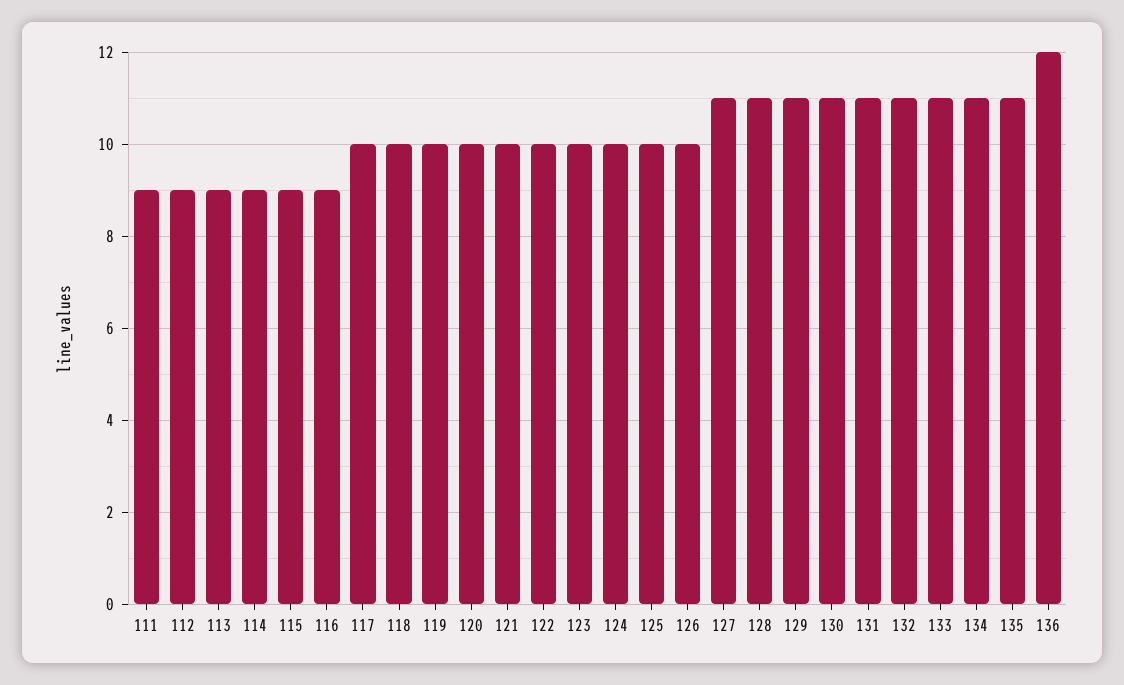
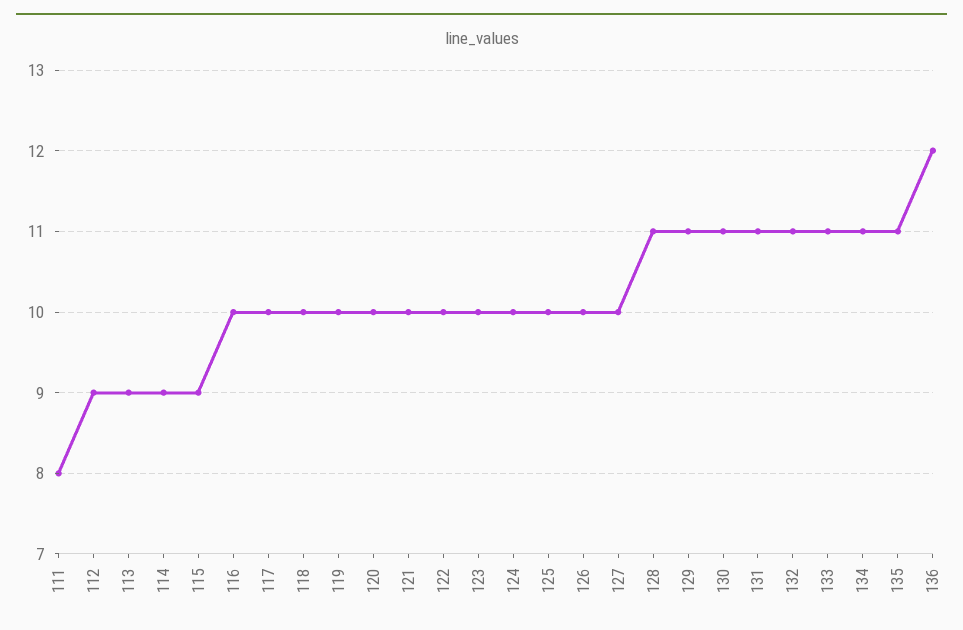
  {
-   "111": 9,
+   "111": 8,
    "112": 9,
    "113": 9,
    "114": 9,
    "115": 9,
-   "116": 9,
+   "116": 10,
    "117": 10,
    "118": 10,
    "119": 10,
    "120": 10,
    "121": 10,
    "122": 10,
    "123": 10,
    "124": 10,
    "125": 10,
    "126": 10,
-   "127": 11,
+   "127": 10,
    "128": 11,
    "129": 11,
    "130": 11,
    "131": 11,
    "132": 11,
    "133": 11,
    "134": 11,
    "135": 11,
    "136": 12
  }

